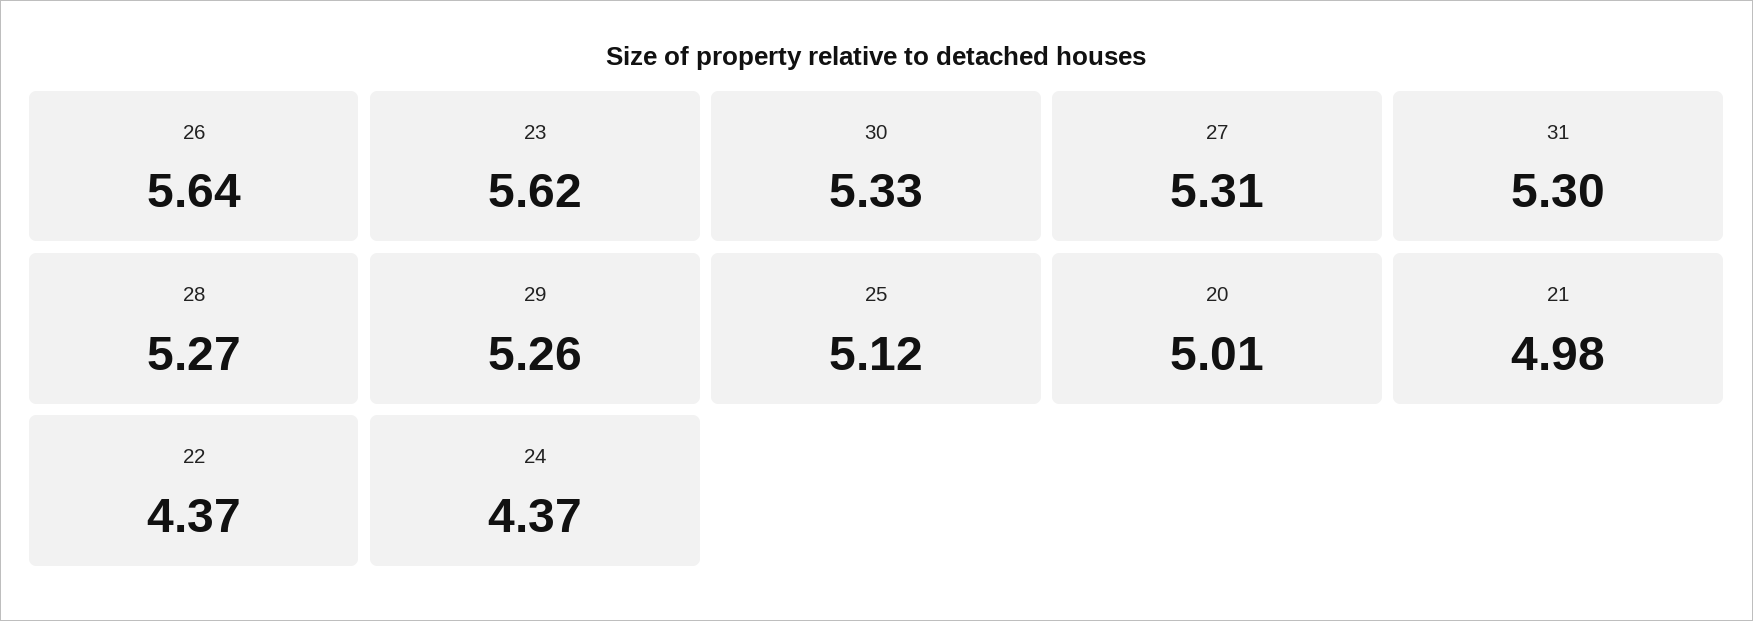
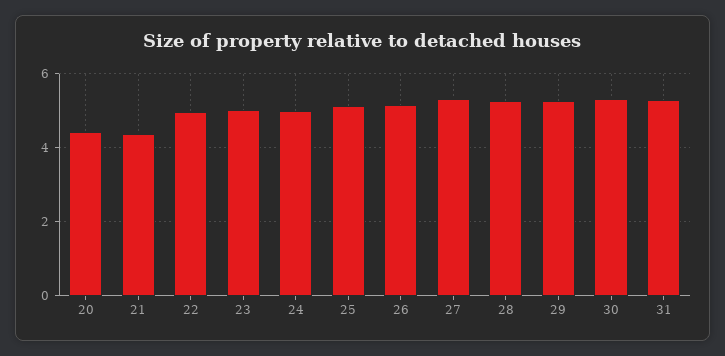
  {
-   "26": 5.64,
+   "26": 5.2,
-   "23": 5.62,
+   "23": 5,
    "30": 5.33,
    "27": 5.31,
    "31": 5.3,
    "28": 5.27,
    "29": 5.26,
    "25": 5.12,
-   "20": 5.01,
+   "20": 4.4,
-   "21": 4.98,
+   "21": 4.4,
-   "22": 4.37,
+   "22": 5,
-   "24": 4.37
+   "24": 5
  }

